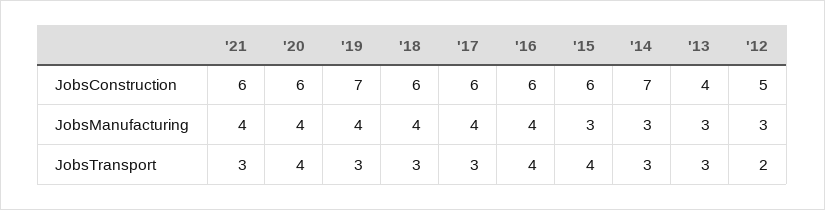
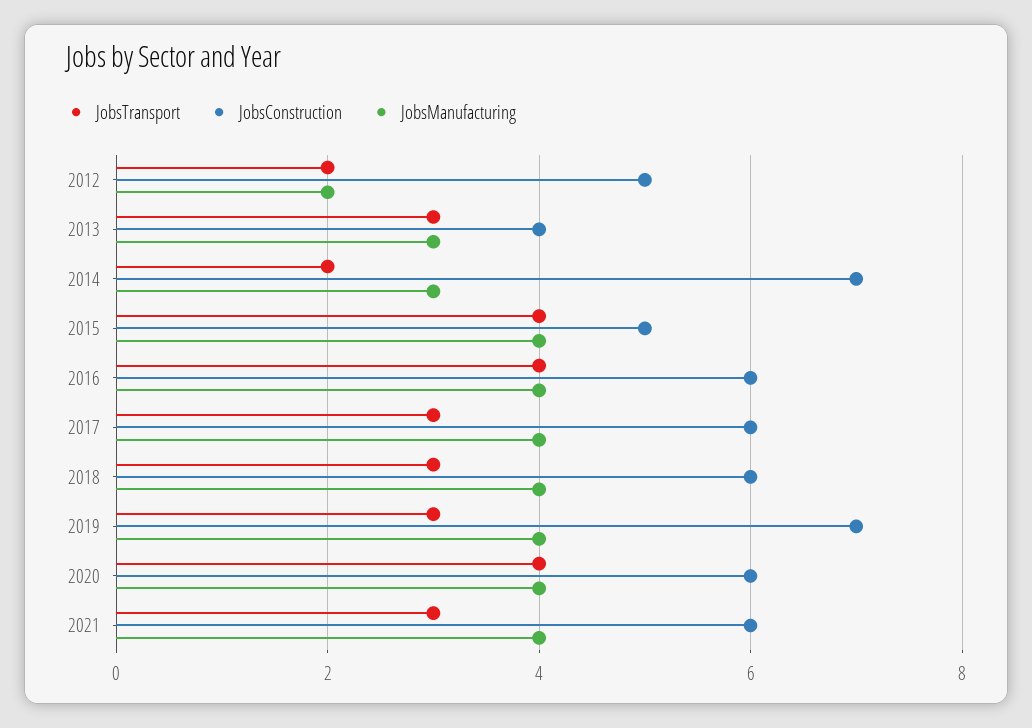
  {
    "JobsConstruction": {
      "'21": 6,
      "'20": 6,
      "'19": 7,
      "'18": 6,
      "'17": 6,
      "'16": 6,
-     "'15": 6,
+     "'15": 5,
      "'14": 7,
      "'13": 4,
      "'12": 5
    },
    "JobsManufacturing": {
      "'21": 4,
      "'20": 4,
      "'19": 4,
      "'18": 4,
      "'17": 4,
      "'16": 4,
-     "'15": 3,
+     "'15": 4,
      "'14": 3,
      "'13": 3,
-     "'12": 3
+     "'12": 2
    },
    "JobsTransport": {
      "'21": 3,
      "'20": 4,
      "'19": 3,
      "'18": 3,
      "'17": 3,
      "'16": 4,
      "'15": 4,
-     "'14": 3,
+     "'14": 2,
      "'13": 3,
      "'12": 2
    }
  }

